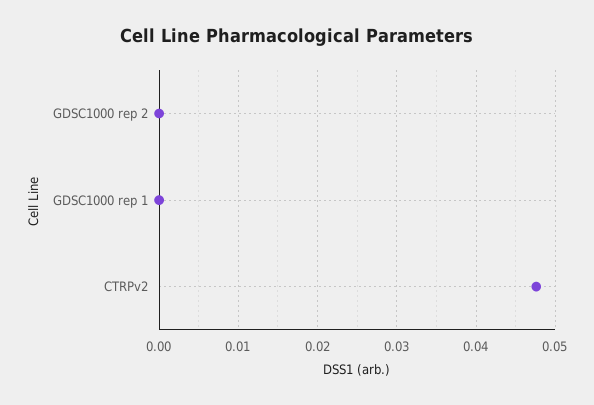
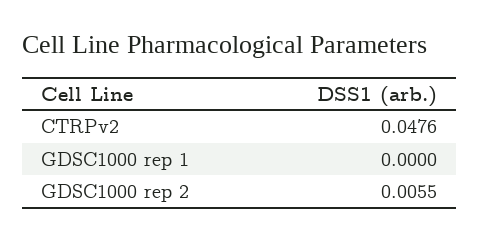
  {
-   "GDSC1000 rep 2": 0,
+   "GDSC1000 rep 2": 0.0055,
    "GDSC1000 rep 1": 0,
    "CTRPv2": 0.0476
  }

